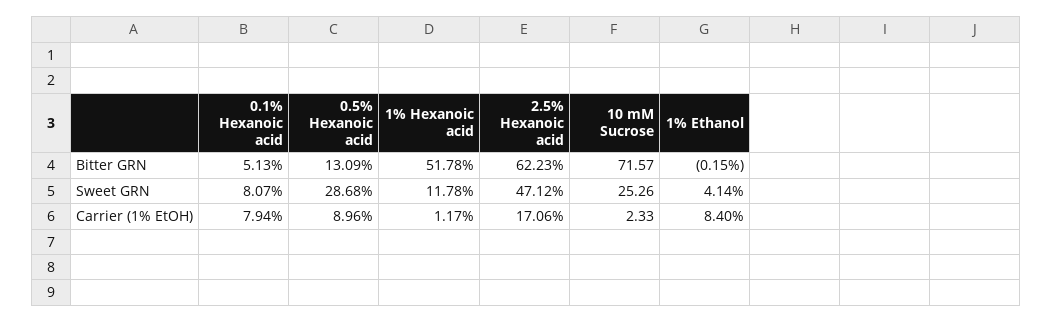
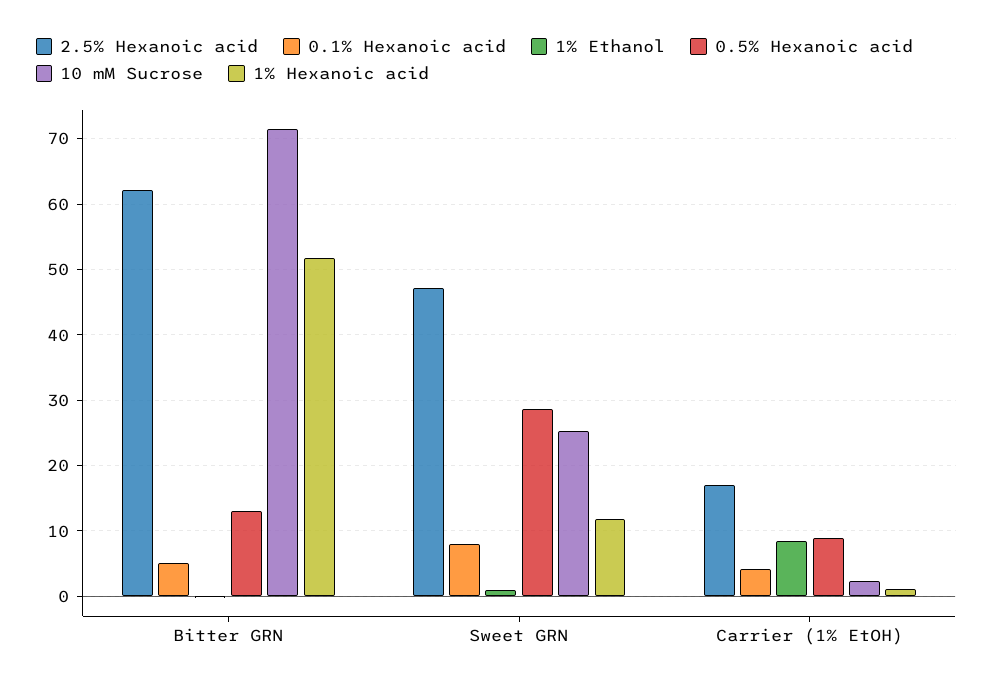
  {
    "0.1% Hexanoic acid": {
      "Bitter GRN": 5.13,
      "Sweet GRN": 8.07,
-     "Carrier (1% EtOH)": 7.94
+     "Carrier (1% EtOH)": 4
    },
    "0.5% Hexanoic acid": {
      "Bitter GRN": 13.09,
      "Sweet GRN": 28.68,
      "Carrier (1% EtOH)": 8.96
    },
    "1% Hexanoic acid": {
      "Bitter GRN": 51.78,
      "Sweet GRN": 11.78,
      "Carrier (1% EtOH)": 1.17
    },
    "2.5% Hexanoic acid": {
      "Bitter GRN": 62.23,
      "Sweet GRN": 47.12,
      "Carrier (1% EtOH)": 17.06
    },
    "10 mM Sucrose": {
      "Bitter GRN": 71.57,
      "Sweet GRN": 25.26,
      "Carrier (1% EtOH)": 2.33
    },
    "1% Ethanol": {
      "Bitter GRN": -0.15,
-     "Sweet GRN": 4.14,
+     "Sweet GRN": 1,
      "Carrier (1% EtOH)": 8.4
    }
  }

